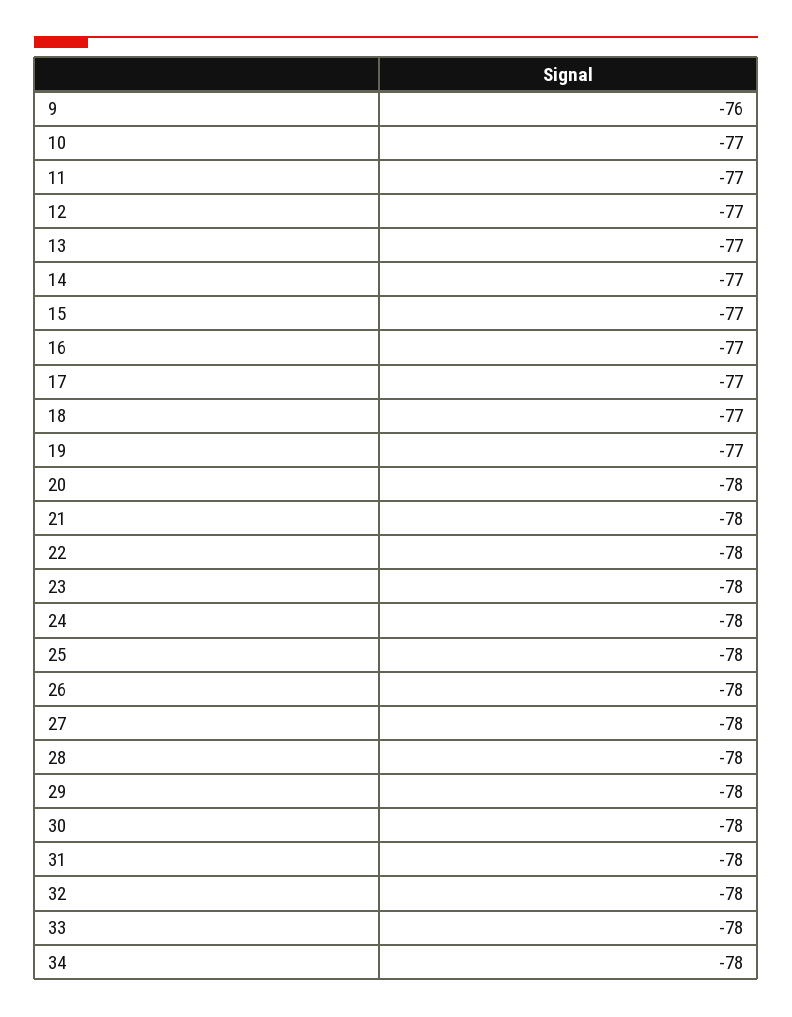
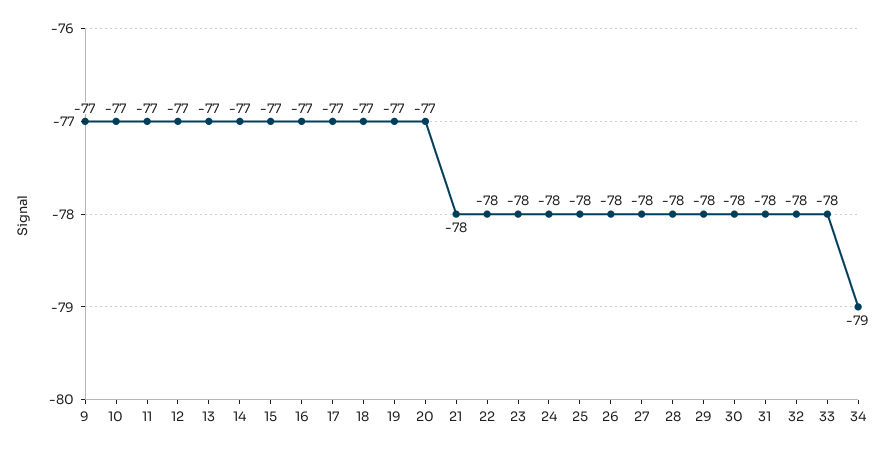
  {
-   "9": -76,
+   "9": -77,
    "10": -77,
    "11": -77,
    "12": -77,
    "13": -77,
    "14": -77,
    "15": -77,
    "16": -77,
    "17": -77,
    "18": -77,
    "19": -77,
-   "20": -78,
+   "20": -77,
    "21": -78,
    "22": -78,
    "23": -78,
    "24": -78,
    "25": -78,
    "26": -78,
    "27": -78,
    "28": -78,
    "29": -78,
    "30": -78,
    "31": -78,
    "32": -78,
    "33": -78,
-   "34": -78
+   "34": -79
  }

